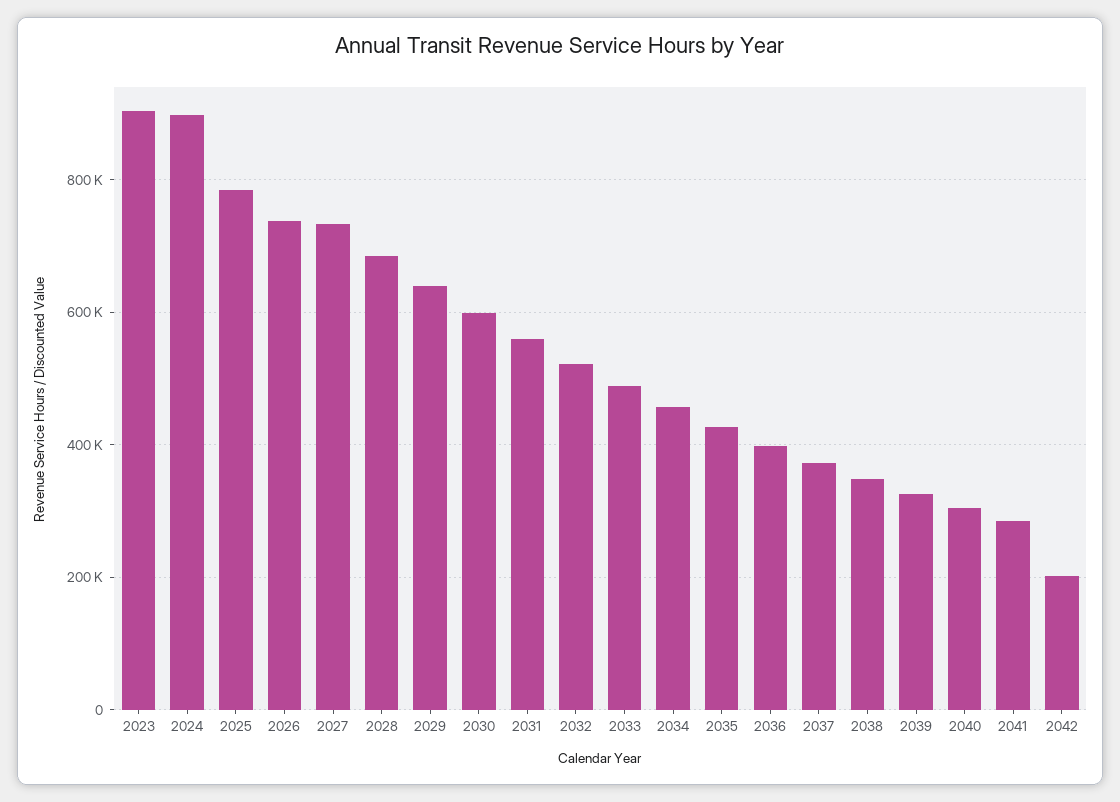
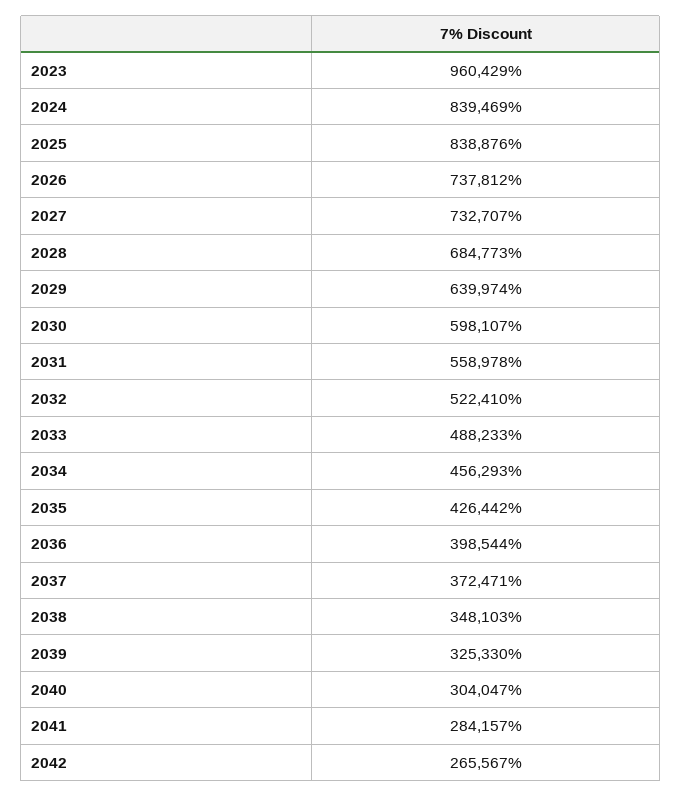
  {
-   "2023": 900000,
+   "2023": 960429,
-   "2024": 900000,
+   "2024": 839469,
-   "2025": 780000,
+   "2025": 838876,
    "2026": 737812,
    "2027": 732707,
    "2028": 684773,
    "2029": 639974,
    "2030": 598107,
    "2031": 558978,
    "2032": 522410,
    "2033": 488233,
    "2034": 456293,
    "2035": 426442,
    "2036": 398544,
    "2037": 372471,
    "2038": 348103,
    "2039": 325330,
    "2040": 304047,
    "2041": 284157,
-   "2042": 200000
+   "2042": 265567
  }

